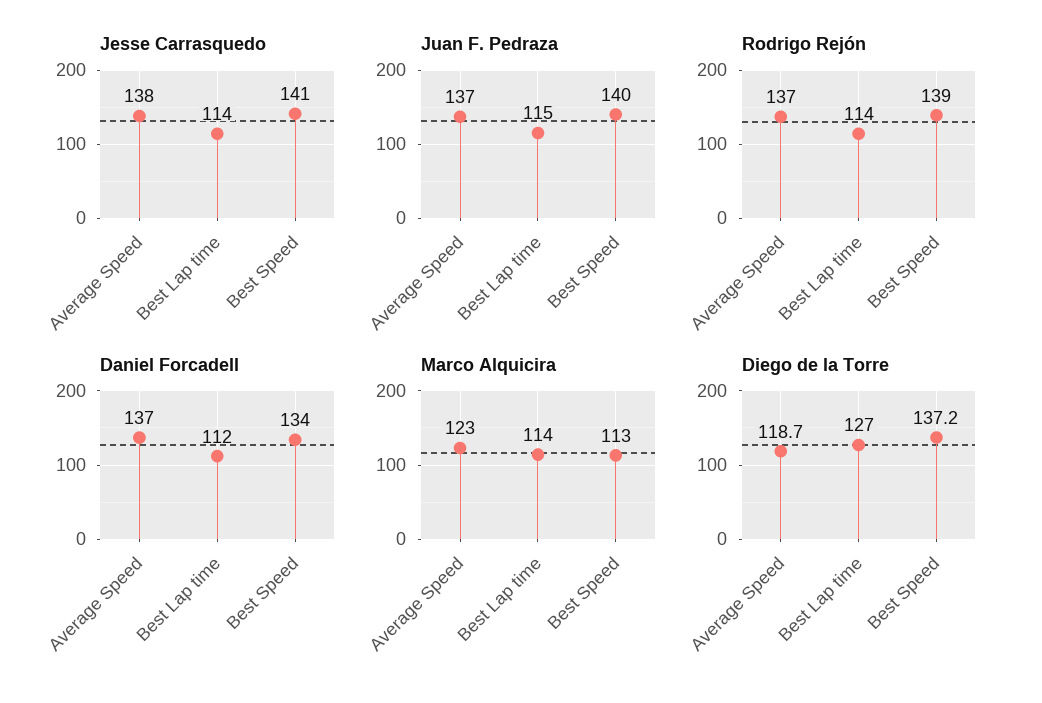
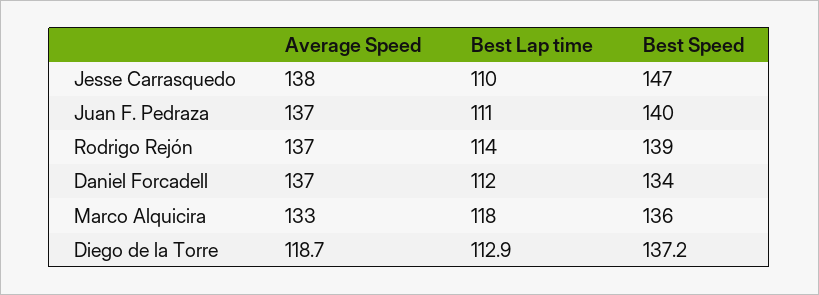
  {
    "Jesse Carrasquedo": {
      "Average Speed": 138,
-     "Best Lap time": 114,
+     "Best Lap time": 110,
-     "Best Speed": 141
+     "Best Speed": 147
    },
    "Juan F. Pedraza": {
      "Average Speed": 137,
-     "Best Lap time": 115,
+     "Best Lap time": 111,
      "Best Speed": 140
    },
    "Rodrigo Rejón": {
      "Average Speed": 137,
      "Best Lap time": 114,
      "Best Speed": 139
    },
    "Daniel Forcadell": {
      "Average Speed": 137,
      "Best Lap time": 112,
      "Best Speed": 134
    },
    "Marco Alquicira": {
-     "Average Speed": 123,
+     "Average Speed": 133,
-     "Best Lap time": 114,
+     "Best Lap time": 118,
-     "Best Speed": 113
+     "Best Speed": 136
    },
    "Diego de la Torre": {
      "Average Speed": 118.7,
-     "Best Lap time": 127,
+     "Best Lap time": 112.9,
      "Best Speed": 137.2
    }
  }

